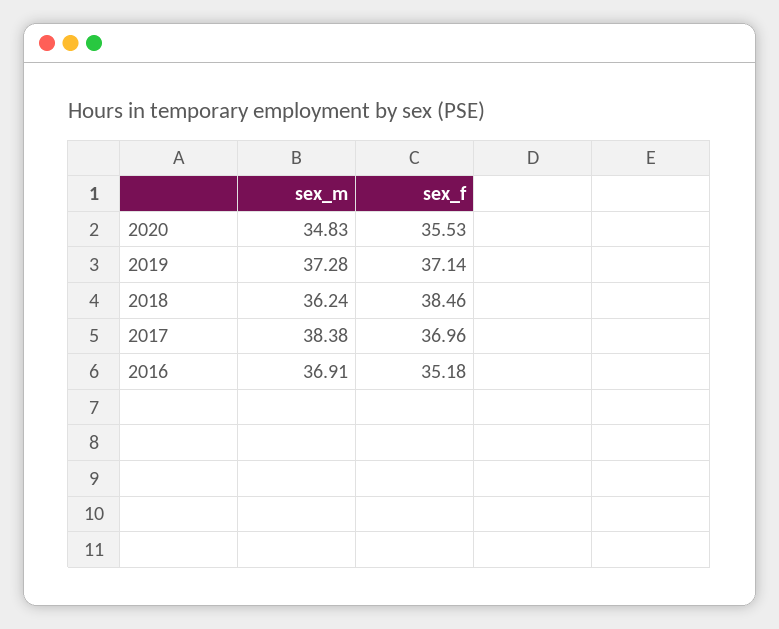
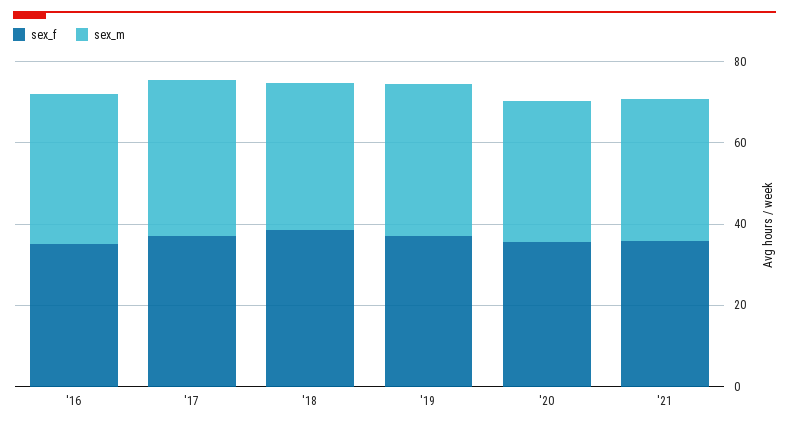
  {
    "sex_m": {
      "2020": 34.83,
      "2019": 37.28,
      "2018": 36.24,
      "2017": 38.38,
-     "2016": 36.91
+     "2016": 36.91,
+     "'21": 35
    },
    "sex_f": {
      "2020": 35.53,
      "2019": 37.14,
      "2018": 38.46,
      "2017": 36.96,
-     "2016": 35.18
+     "2016": 35.18,
+     "'21": 35
    }
  }

